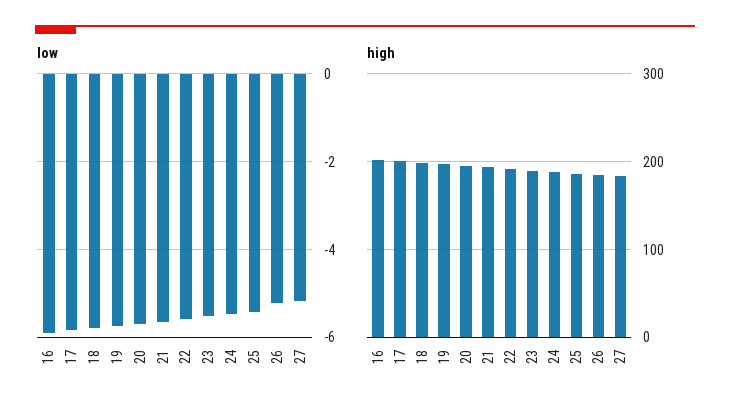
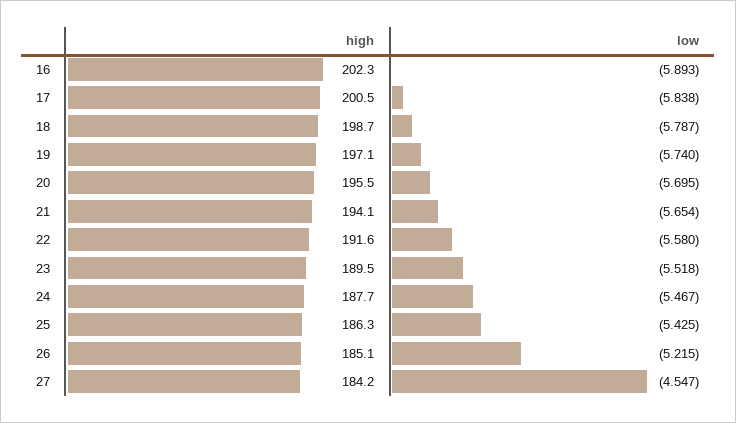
  {
    "low": {
      "16": -5.893,
      "17": -5.838,
      "18": -5.787,
      "19": -5.74,
      "20": -5.695,
      "21": -5.654,
      "22": -5.58,
      "23": -5.518,
      "24": -5.467,
      "25": -5.425,
      "26": -5.215,
-     "27": -5.2
+     "27": -4.547
    },
    "high": {
      "16": 202.3,
      "17": 200.5,
      "18": 198.7,
      "19": 197.1,
      "20": 195.5,
      "21": 194.1,
      "22": 191.6,
      "23": 189.5,
      "24": 187.7,
      "25": 186.3,
      "26": 185.1,
      "27": 184.2
    }
  }

